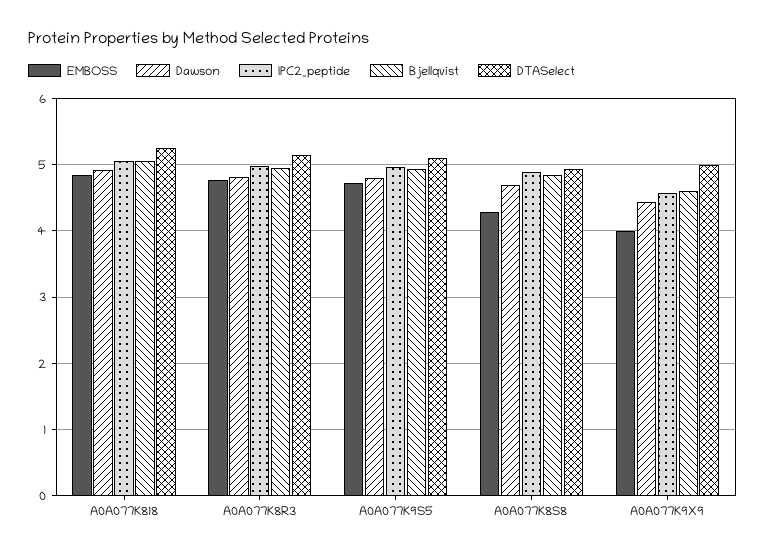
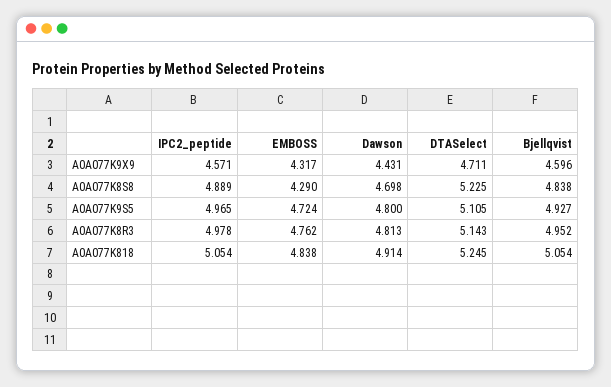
  {
    "EMBOSS": {
      "A0A077K818": 4.838,
      "A0A077K8R3": 4.762,
      "A0A077K9S5": 4.724,
      "A0A077K8S8": 4.29,
-     "A0A077K9X9": 4
+     "A0A077K9X9": 4.317
    },
    "Dawson": {
      "A0A077K818": 4.914,
      "A0A077K8R3": 4.813,
      "A0A077K9S5": 4.8,
      "A0A077K8S8": 4.698,
      "A0A077K9X9": 4.431
    },
    "IPC2_peptide": {
      "A0A077K818": 5.054,
      "A0A077K8R3": 4.978,
      "A0A077K9S5": 4.965,
      "A0A077K8S8": 4.889,
      "A0A077K9X9": 4.571
    },
    "Bjellqvist": {
      "A0A077K818": 5.054,
      "A0A077K8R3": 4.952,
      "A0A077K9S5": 4.927,
      "A0A077K8S8": 4.838,
      "A0A077K9X9": 4.596
    },
    "DTASelect": {
      "A0A077K818": 5.245,
      "A0A077K8R3": 5.143,
      "A0A077K9S5": 5.105,
-     "A0A077K8S8": 4.9,
+     "A0A077K8S8": 5.225,
-     "A0A077K9X9": 5
+     "A0A077K9X9": 4.711
    }
  }

